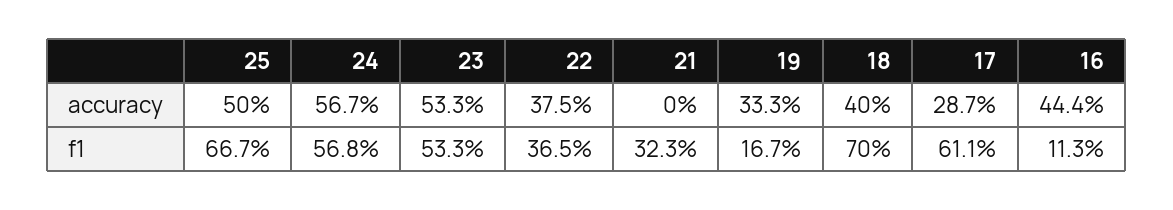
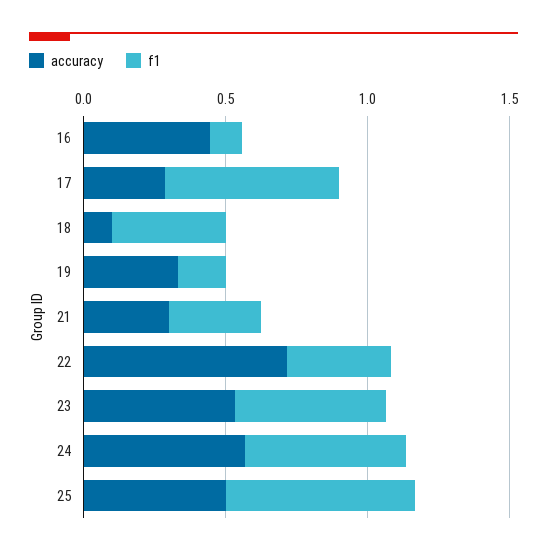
  {
    "accuracy": {
      "25": 0.5,
      "24": 0.567,
      "23": 0.533,
-     "22": 0.375,
+     "22": 0.7,
-     "21": 0,
+     "21": 0.3,
      "19": 0.333,
-     "18": 0.4,
+     "18": 0.1,
      "17": 0.287,
      "16": 0.444
    },
    "f1": {
      "25": 0.667,
      "24": 0.568,
      "23": 0.533,
      "22": 0.365,
      "21": 0.323,
      "19": 0.167,
-     "18": 0.7,
+     "18": 0.4,
      "17": 0.611,
      "16": 0.113
    }
  }

